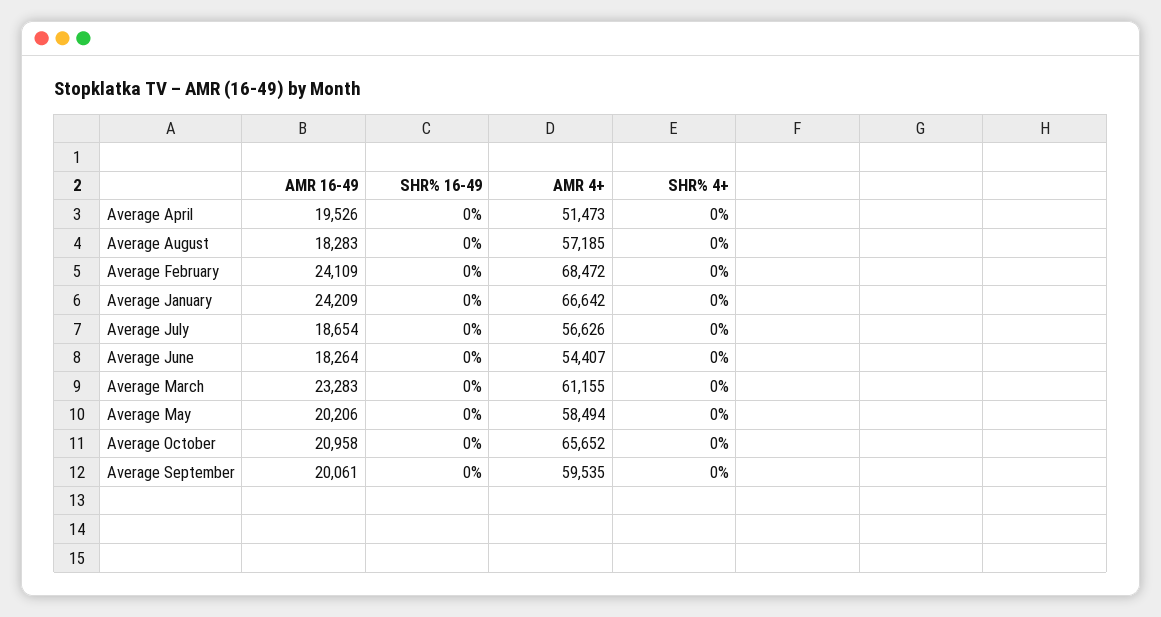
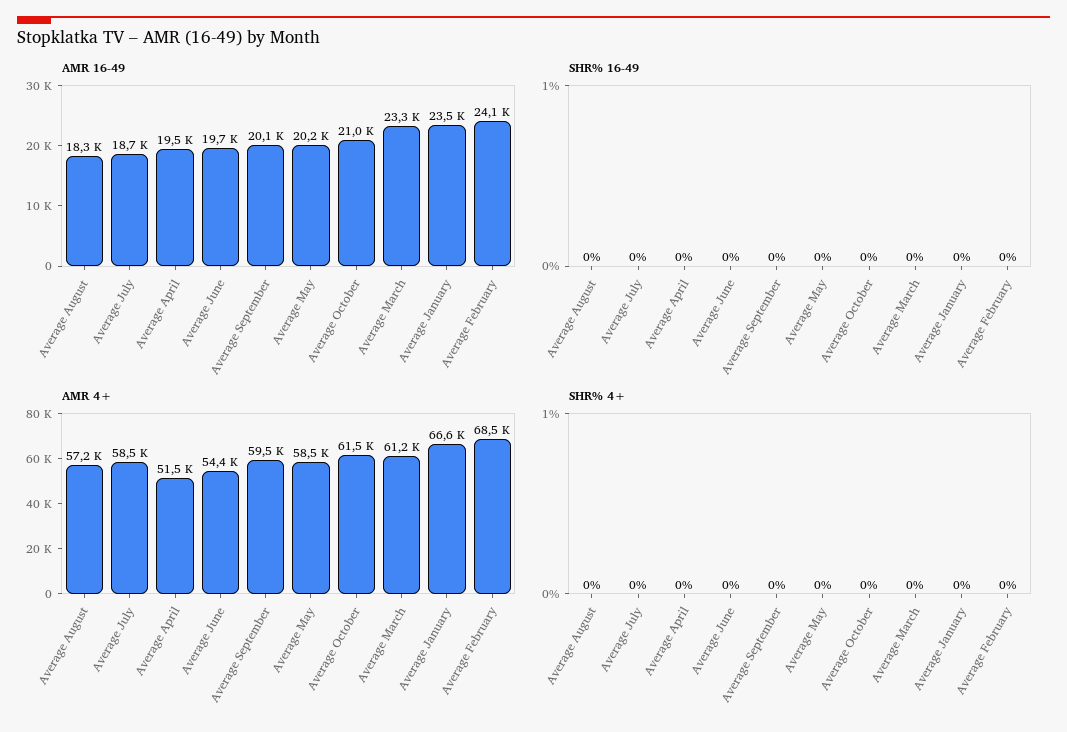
  {
    "AMR 16-49": {
      "Average April": 19526,
      "Average August": 18283,
      "Average February": 24109,
-     "Average January": 24209,
+     "Average January": 23500,
      "Average July": 18654,
-     "Average June": 18264,
+     "Average June": 19700,
      "Average March": 23283,
      "Average May": 20206,
      "Average October": 20958,
      "Average September": 20061
    },
    "SHR% 16-49": {
      "Average April": 0,
      "Average August": 0,
      "Average February": 0,
      "Average January": 0,
      "Average July": 0,
      "Average June": 0,
      "Average March": 0,
      "Average May": 0,
      "Average October": 0,
      "Average September": 0
    },
    "AMR 4+": {
      "Average April": 51473,
      "Average August": 57185,
      "Average February": 68472,
      "Average January": 66642,
-     "Average July": 56626,
+     "Average July": 58500,
      "Average June": 54407,
      "Average March": 61155,
      "Average May": 58494,
-     "Average October": 65652,
+     "Average October": 61500,
      "Average September": 59535
    },
    "SHR% 4+": {
      "Average April": 0,
      "Average August": 0,
      "Average February": 0,
      "Average January": 0,
      "Average July": 0,
      "Average June": 0,
      "Average March": 0,
      "Average May": 0,
      "Average October": 0,
      "Average September": 0
    }
  }

